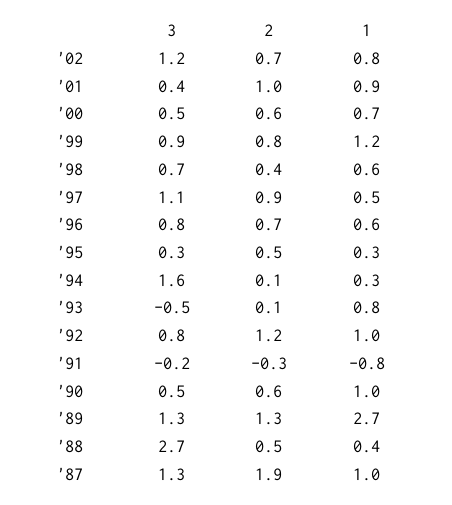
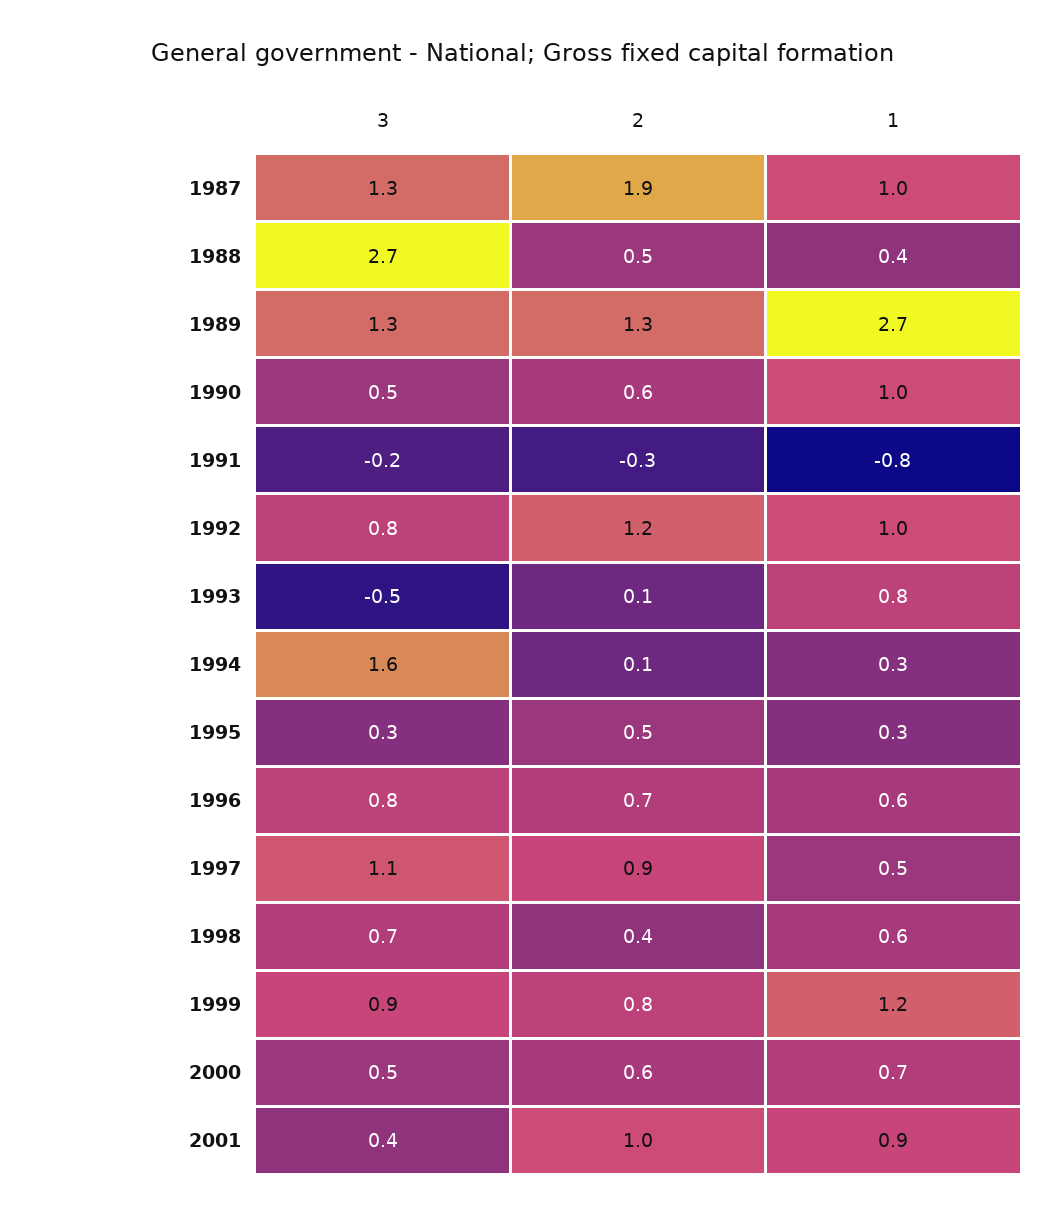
  {
    "3": {
-     "'02": 1.2,
      "'01": 0.4,
      "'00": 0.5,
      "'99": 0.9,
      "'98": 0.7,
      "'97": 1.1,
      "'96": 0.8,
      "'95": 0.3,
      "'94": 1.6,
      "'93": -0.5,
      "'92": 0.8,
      "'91": -0.2,
      "'90": 0.5,
      "'89": 1.3,
      "'88": 2.7,
      "'87": 1.3
    },
    "2": {
-     "'02": 0.7,
      "'01": 1,
      "'00": 0.6,
      "'99": 0.8,
      "'98": 0.4,
      "'97": 0.9,
      "'96": 0.7,
      "'95": 0.5,
      "'94": 0.1,
      "'93": 0.1,
      "'92": 1.2,
      "'91": -0.3,
      "'90": 0.6,
      "'89": 1.3,
      "'88": 0.5,
      "'87": 1.9
    },
    "1": {
-     "'02": 0.8,
      "'01": 0.9,
      "'00": 0.7,
      "'99": 1.2,
      "'98": 0.6,
      "'97": 0.5,
      "'96": 0.6,
      "'95": 0.3,
      "'94": 0.3,
      "'93": 0.8,
      "'92": 1,
      "'91": -0.8,
      "'90": 1,
      "'89": 2.7,
      "'88": 0.4,
      "'87": 1
    }
  }

